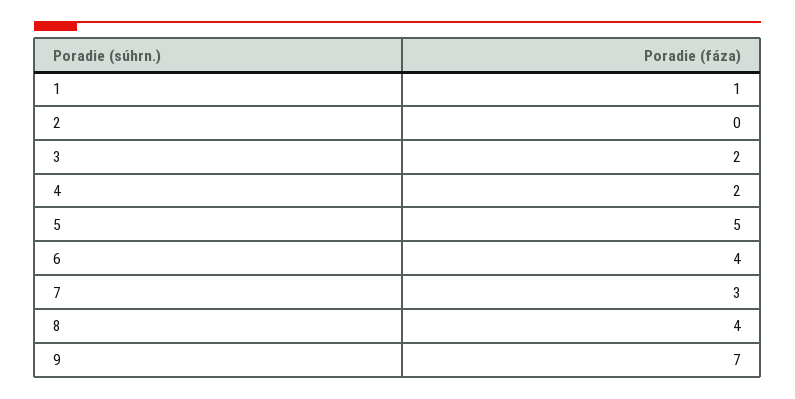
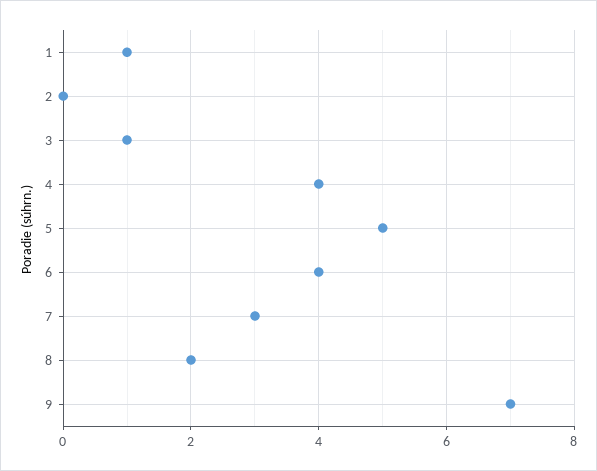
  {
    "1": 1,
    "2": 0,
-   "3": 2,
+   "3": 1,
-   "4": 2,
+   "4": 4,
    "5": 5,
    "6": 4,
    "7": 3,
-   "8": 4,
+   "8": 2,
    "9": 7
  }

